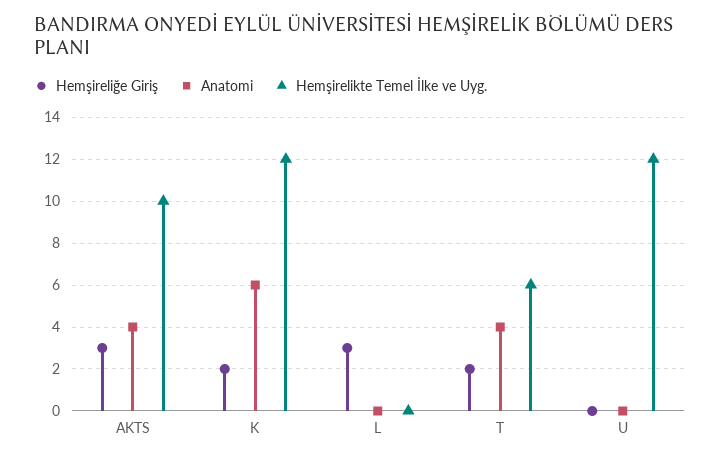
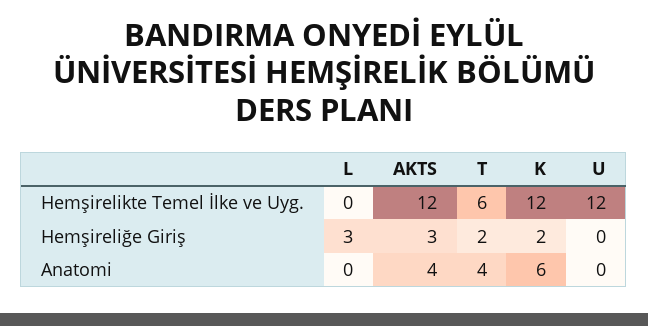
  {
    "Hemşireliğe Giriş": {
      "AKTS": 3,
      "K": 2,
      "L": 3,
      "T": 2,
      "U": 0
    },
    "Anatomi": {
      "AKTS": 4,
      "K": 6,
      "L": 0,
      "T": 4,
      "U": 0
    },
    "Hemşirelikte Temel İlke ve Uyg.": {
-     "AKTS": 10,
+     "AKTS": 12,
      "K": 12,
      "L": 0,
      "T": 6,
      "U": 12
    }
  }

